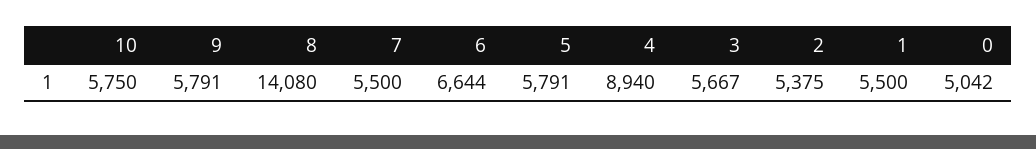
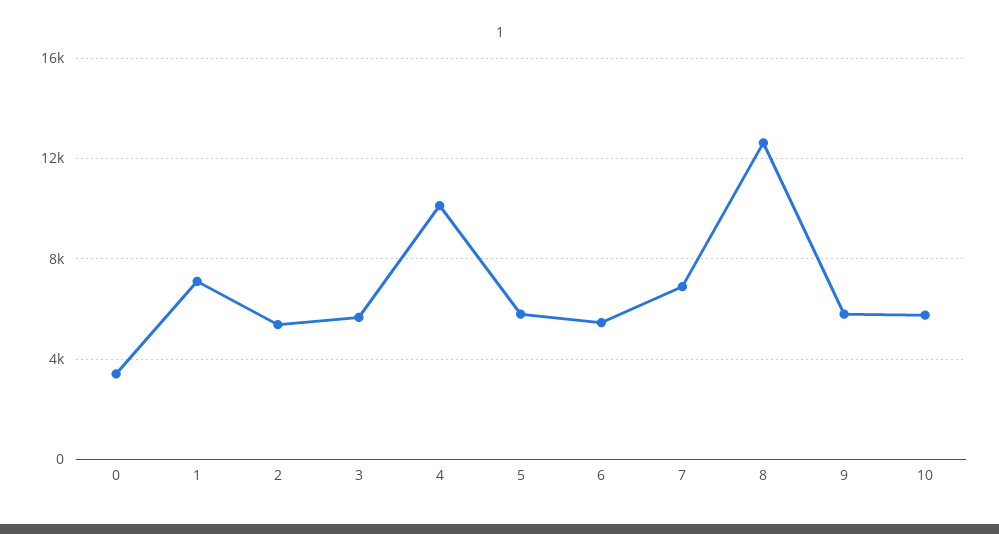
  {
    "10": 5750,
    "9": 5791,
-   "8": 14080,
+   "8": 12500,
-   "7": 5500,
+   "7": 7000,
-   "6": 6644,
+   "6": 5500,
    "5": 5791,
-   "4": 8940,
+   "4": 10000,
    "3": 5667,
    "2": 5375,
-   "1": 5500,
+   "1": 7000,
-   "0": 5042
+   "0": 3500
  }

